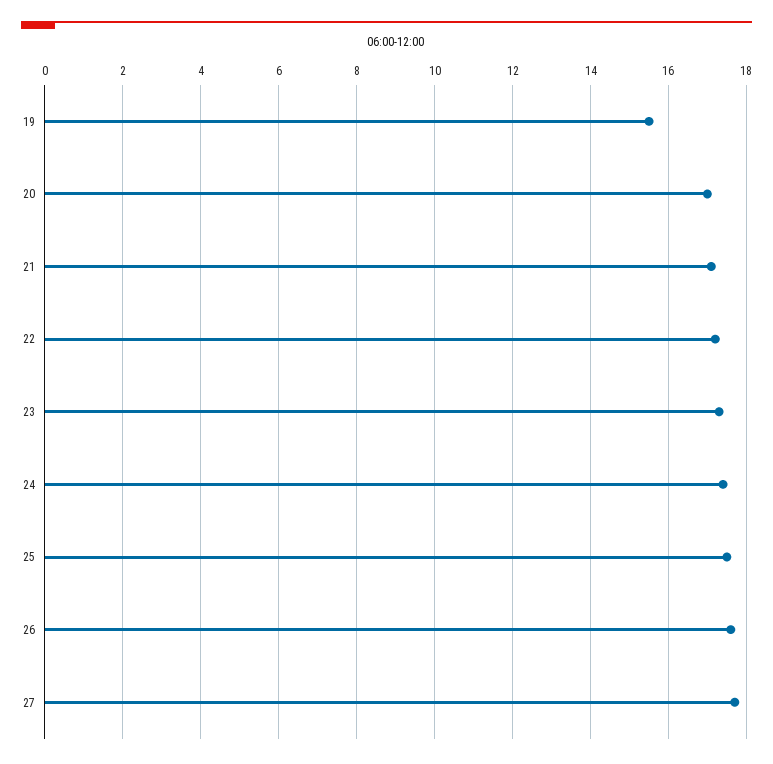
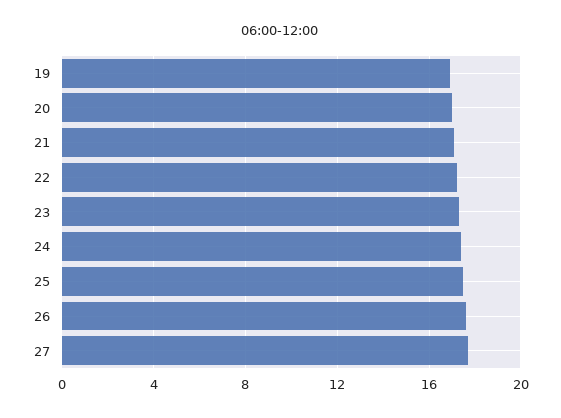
  {
-   "19": 15.5,
+   "19": 17,
    "20": 17,
    "21": 17,
    "22": 17,
    "23": 17.5,
    "24": 17.5,
    "25": 17.5,
    "26": 17.5,
    "27": 17.5
  }

